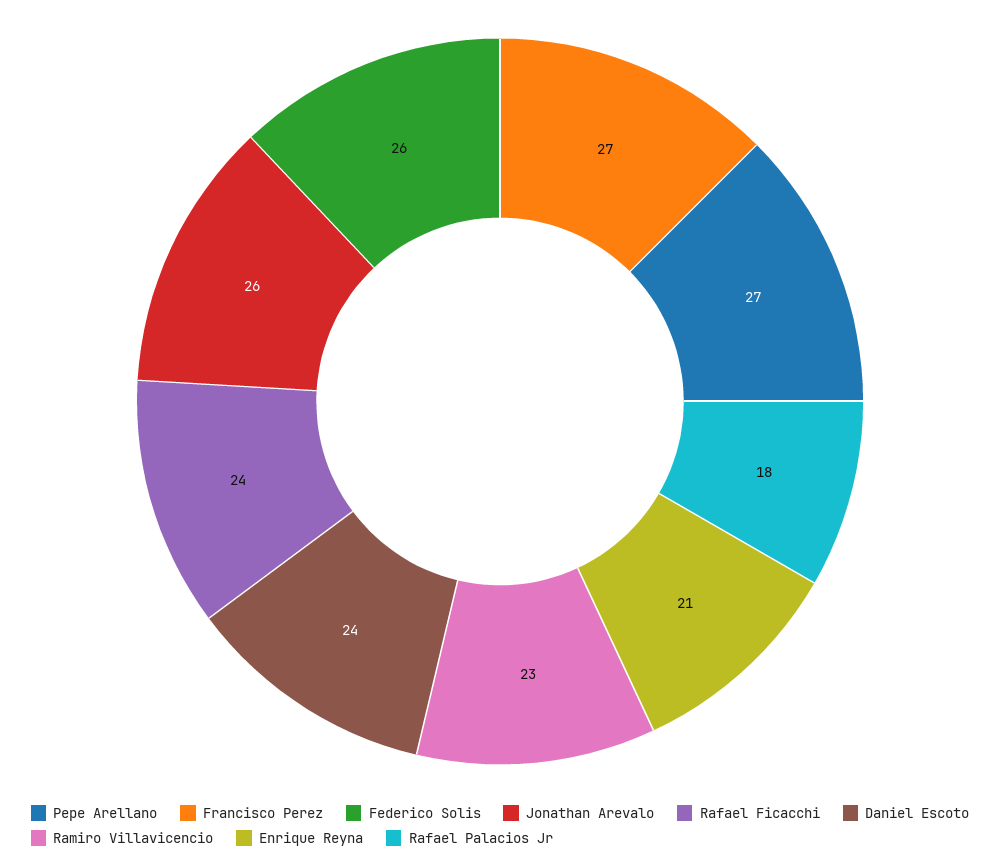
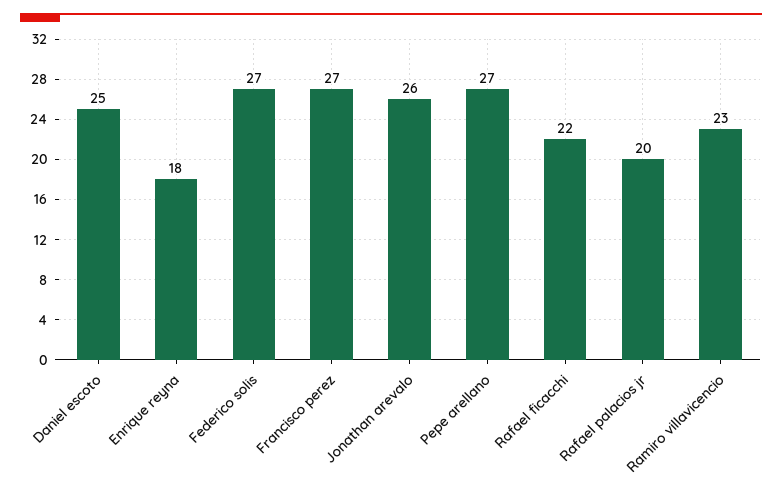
  {
    "Pepe Arellano": 27,
    "Francisco Perez": 27,
-   "Federico Solis": 26,
+   "Federico Solis": 27,
    "Jonathan Arevalo": 26,
-   "Rafael Ficacchi": 24,
+   "Rafael Ficacchi": 22,
-   "Daniel Escoto": 24,
+   "Daniel Escoto": 25,
    "Ramiro Villavicencio": 23,
-   "Enrique Reyna": 21,
+   "Enrique Reyna": 18,
-   "Rafael Palacios Jr": 18
+   "Rafael Palacios Jr": 20
  }

